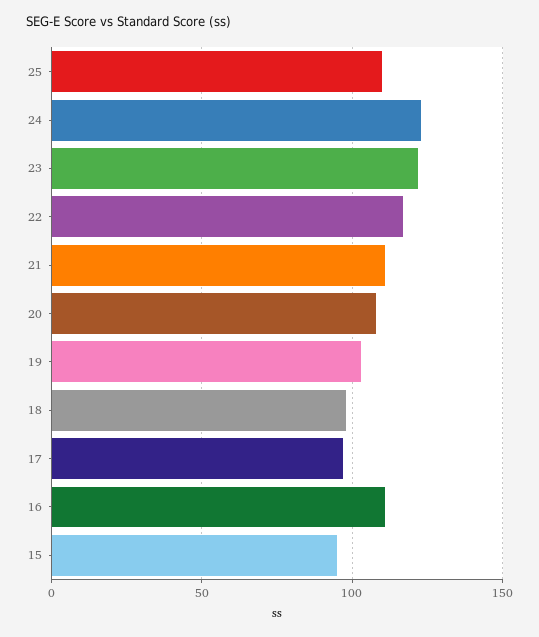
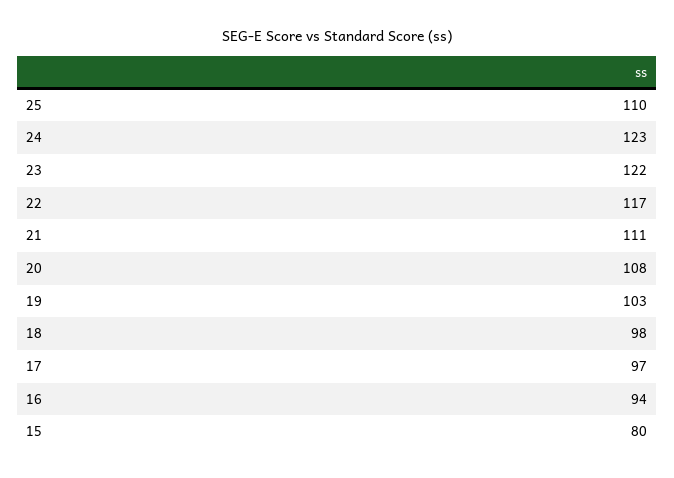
  {
    "25": 110,
    "24": 123,
    "23": 122,
    "22": 117,
    "21": 111,
    "20": 108,
    "19": 103,
    "18": 98,
    "17": 97,
-   "16": 110,
+   "16": 94,
-   "15": 95
+   "15": 80
  }

